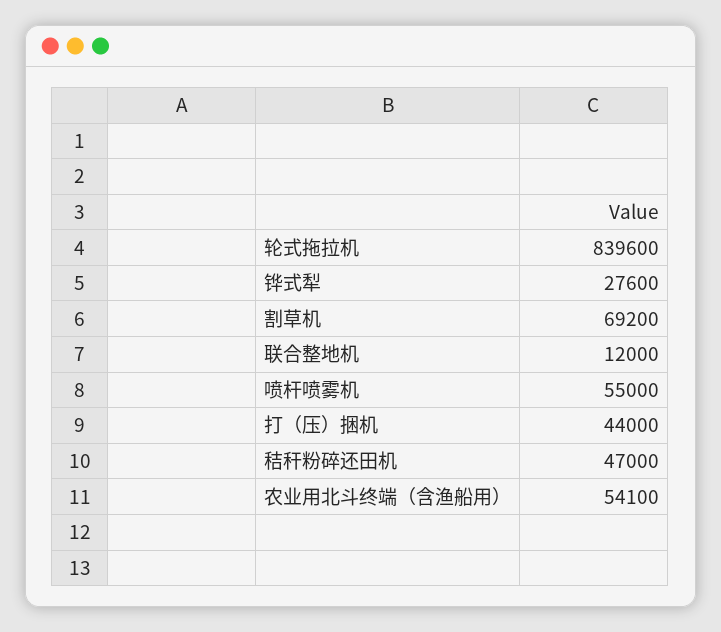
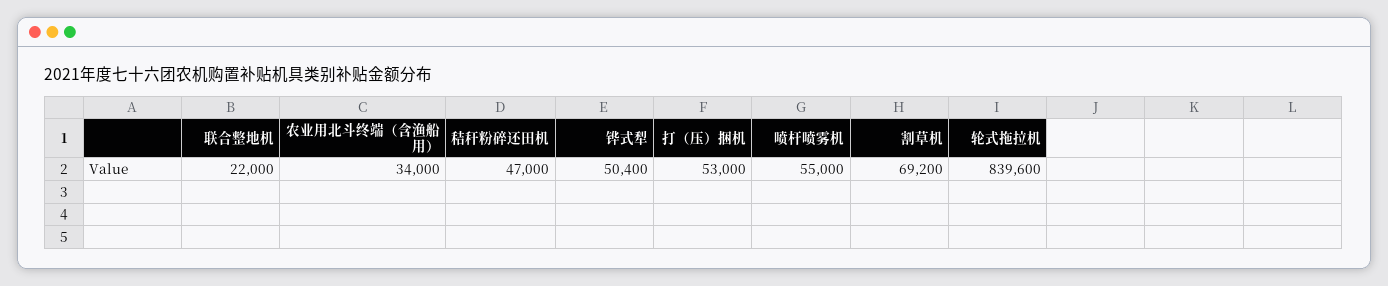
  {
    "轮式拖拉机": 839600,
-   "铧式犁": 27600,
+   "铧式犁": 50400,
    "割草机": 69200,
-   "联合整地机": 12000,
+   "联合整地机": 22000,
    "喷杆喷雾机": 55000,
-   "打（压）捆机": 44000,
+   "打（压）捆机": 53000,
    "秸秆粉碎还田机": 47000,
-   "农业用北斗终端（含渔船用）": 54100
+   "农业用北斗终端（含渔船用）": 34000
  }

